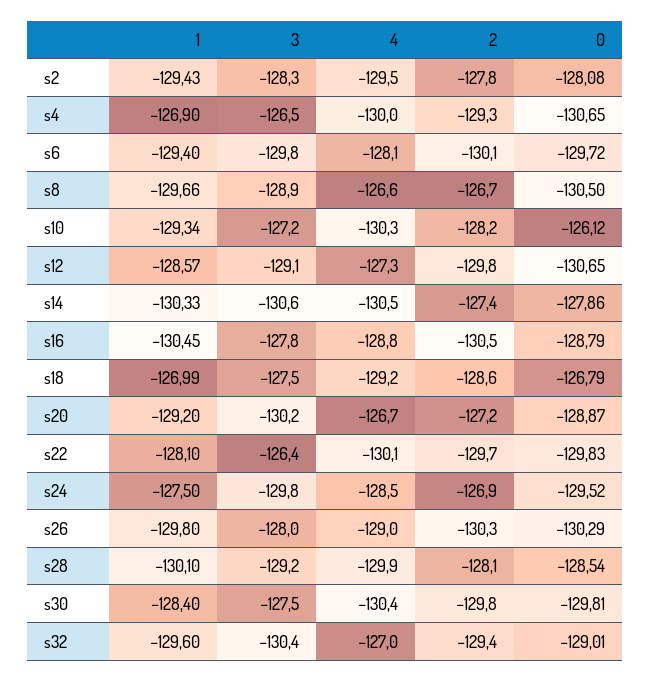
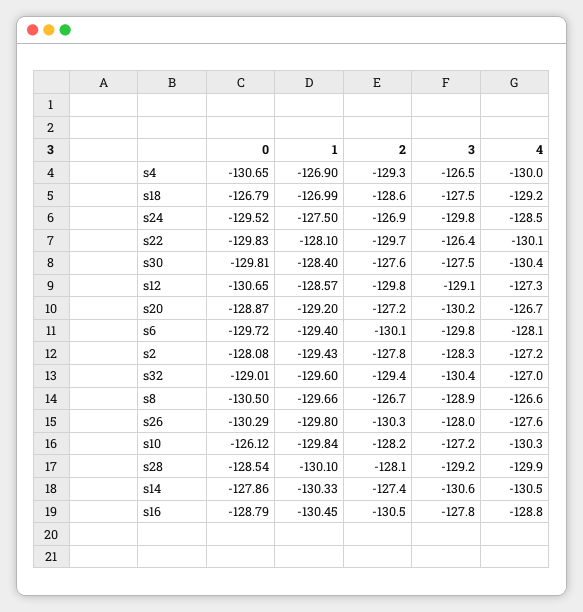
  {
    "1": {
      "s2": -129.43,
      "s4": -126.9,
      "s6": -129.4,
      "s8": -129.66,
-     "s10": -129.34,
+     "s10": -129.84,
      "s12": -128.57,
      "s14": -130.33,
      "s16": -130.45,
      "s18": -126.99,
      "s20": -129.2,
      "s22": -128.1,
      "s24": -127.5,
      "s26": -129.8,
      "s28": -130.1,
      "s30": -128.4,
      "s32": -129.6
    },
    "3": {
      "s2": -128.3,
      "s4": -126.5,
      "s6": -129.8,
      "s8": -128.9,
      "s10": -127.2,
      "s12": -129.1,
      "s14": -130.6,
      "s16": -127.8,
      "s18": -127.5,
      "s20": -130.2,
      "s22": -126.4,
      "s24": -129.8,
      "s26": -128,
      "s28": -129.2,
      "s30": -127.5,
      "s32": -130.4
    },
    "4": {
-     "s2": -129.5,
+     "s2": -127.2,
      "s4": -130,
      "s6": -128.1,
      "s8": -126.6,
      "s10": -130.3,
      "s12": -127.3,
      "s14": -130.5,
      "s16": -128.8,
      "s18": -129.2,
      "s20": -126.7,
      "s22": -130.1,
      "s24": -128.5,
-     "s26": -129,
+     "s26": -127.6,
      "s28": -129.9,
      "s30": -130.4,
      "s32": -127
    },
    "2": {
      "s2": -127.8,
      "s4": -129.3,
      "s6": -130.1,
      "s8": -126.7,
      "s10": -128.2,
      "s12": -129.8,
      "s14": -127.4,
      "s16": -130.5,
      "s18": -128.6,
      "s20": -127.2,
      "s22": -129.7,
      "s24": -126.9,
      "s26": -130.3,
      "s28": -128.1,
-     "s30": -129.8,
+     "s30": -127.6,
      "s32": -129.4
    },
    "0": {
      "s2": -128.08,
      "s4": -130.65,
      "s6": -129.72,
      "s8": -130.5,
      "s10": -126.12,
      "s12": -130.65,
      "s14": -127.86,
      "s16": -128.79,
      "s18": -126.79,
      "s20": -128.87,
      "s22": -129.83,
      "s24": -129.52,
      "s26": -130.29,
      "s28": -128.54,
      "s30": -129.81,
      "s32": -129.01
    }
  }

